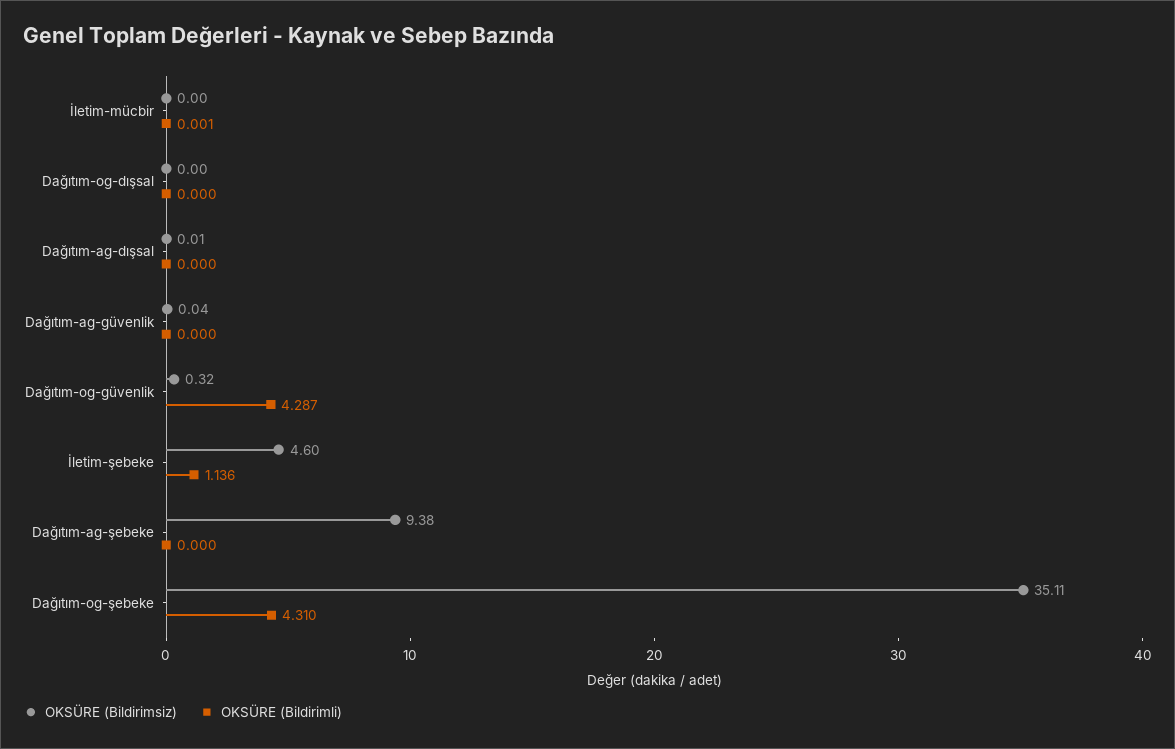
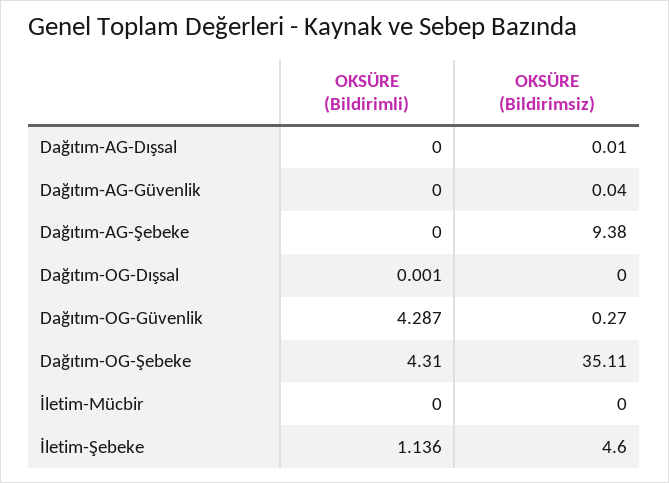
  {
    "OKSÜRE (Bildirimsiz)": {
      "İletim-mücbir": 0,
      "Dağıtım-og-dışsal": 0,
      "Dağıtım-ag-dışsal": 0.01,
      "Dağıtım-ag-güvenlik": 0.04,
-     "Dağıtım-og-güvenlik": 0.32,
+     "Dağıtım-og-güvenlik": 0.27,
      "İletim-şebeke": 4.6,
      "Dağıtım-ag-şebeke": 9.38,
      "Dağıtım-og-şebeke": 35.11
    },
    "OKSÜRE (Bildirimli)": {
-     "İletim-mücbir": 0.001,
+     "İletim-mücbir": 0,
-     "Dağıtım-og-dışsal": 0,
+     "Dağıtım-og-dışsal": 0.001,
      "Dağıtım-ag-dışsal": 0,
      "Dağıtım-ag-güvenlik": 0,
      "Dağıtım-og-güvenlik": 4.287,
      "İletim-şebeke": 1.136,
      "Dağıtım-ag-şebeke": 0,
      "Dağıtım-og-şebeke": 4.31
    }
  }

